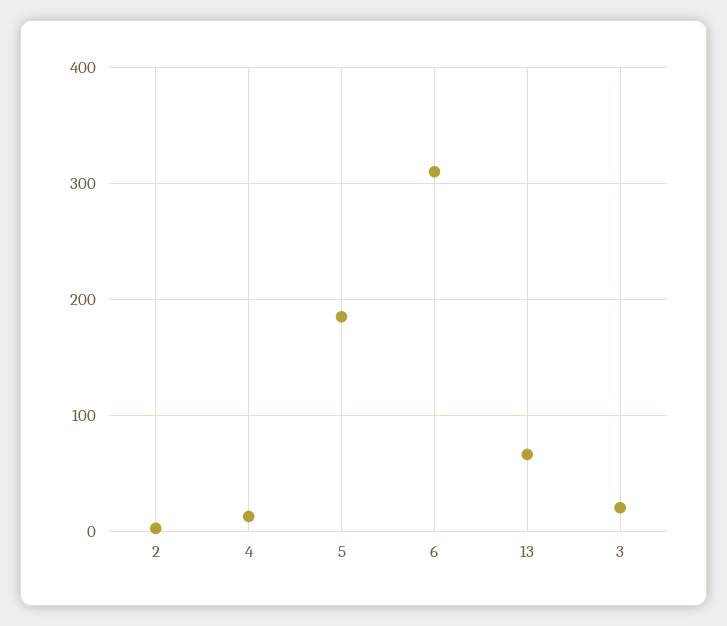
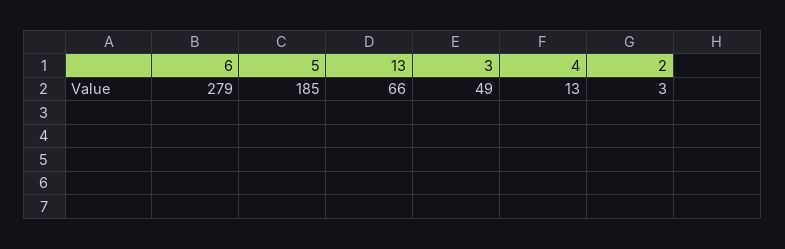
  {
    "2": 3,
    "4": 13,
    "5": 185,
-   "6": 310,
+   "6": 279,
    "13": 66,
-   "3": 20
+   "3": 49
  }

